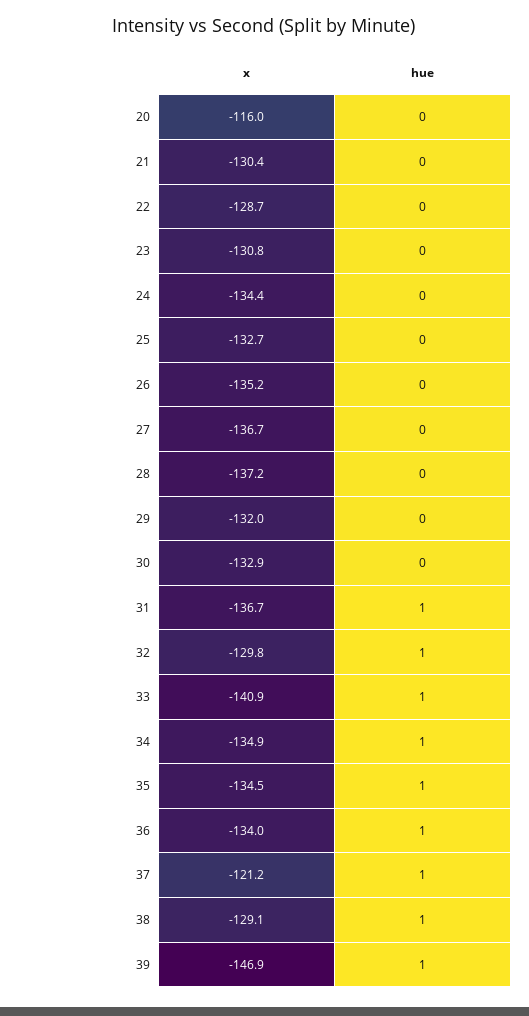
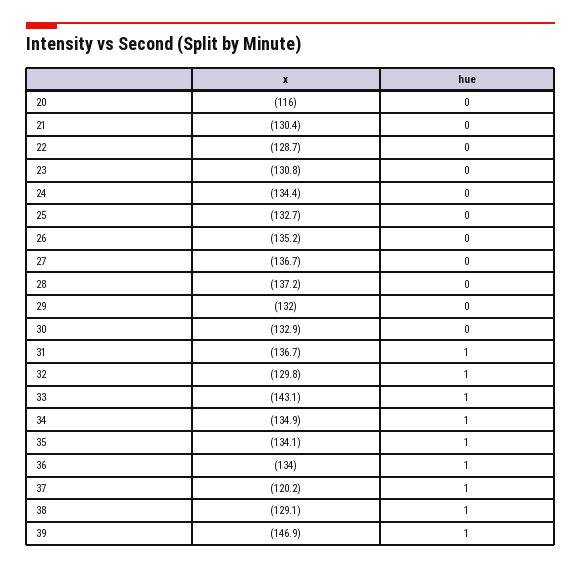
  {
    "x": {
      "20": -116,
      "21": -130.4,
      "22": -128.7,
      "23": -130.8,
      "24": -134.4,
      "25": -132.7,
      "26": -135.2,
      "27": -136.7,
      "28": -137.2,
      "29": -132,
      "30": -132.9,
      "31": -136.7,
      "32": -129.8,
-     "33": -140.9,
+     "33": -143.1,
      "34": -134.9,
-     "35": -134.5,
+     "35": -134.1,
      "36": -134,
-     "37": -121.2,
+     "37": -120.2,
      "38": -129.1,
      "39": -146.9
    },
    "hue": {
      "20": 0,
      "21": 0,
      "22": 0,
      "23": 0,
      "24": 0,
      "25": 0,
      "26": 0,
      "27": 0,
      "28": 0,
      "29": 0,
      "30": 0,
      "31": 1,
      "32": 1,
      "33": 1,
      "34": 1,
      "35": 1,
      "36": 1,
      "37": 1,
      "38": 1,
      "39": 1
    }
  }

